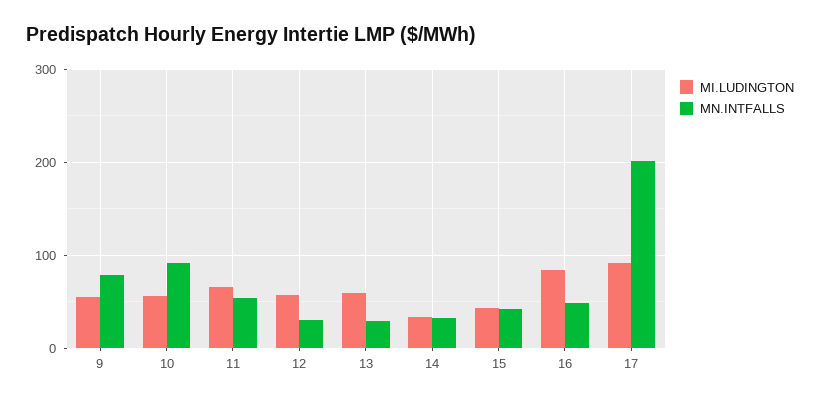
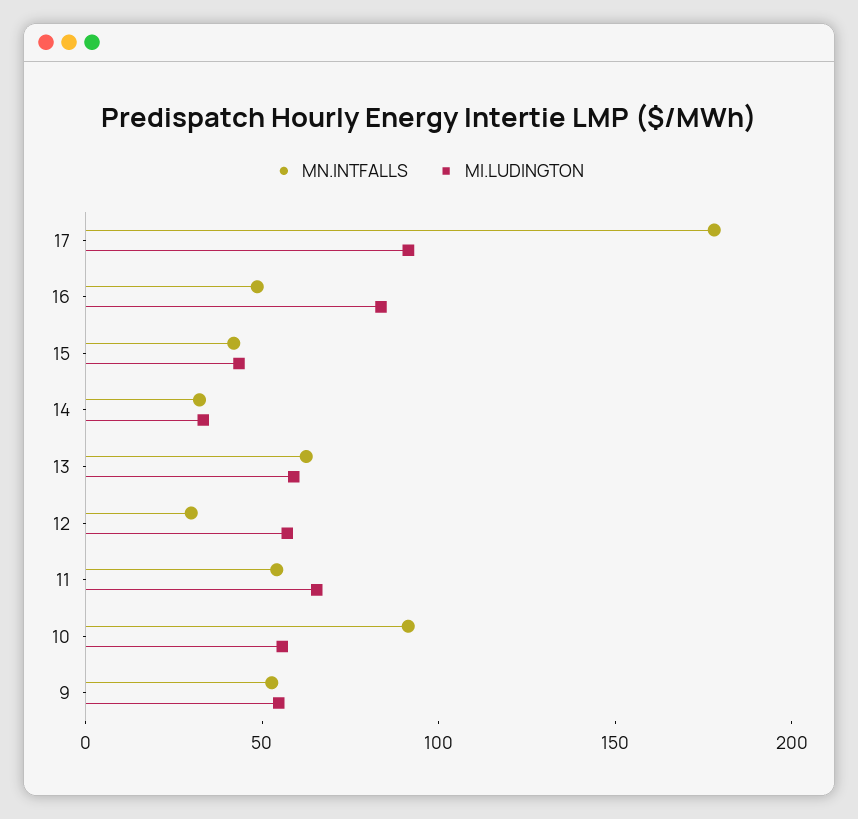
  {
    "MI.LUDINGTON": {
      "9": 50,
      "10": 60,
      "11": 70,
      "12": 60,
      "13": 60,
      "14": 30,
      "15": 40,
      "16": 80,
      "17": 90
    },
    "MN.INTFALLS": {
-     "9": 80,
+     "9": 50,
      "10": 90,
      "11": 50,
      "12": 30,
-     "13": 30,
+     "13": 60,
      "14": 30,
      "15": 40,
      "16": 50,
-     "17": 200
+     "17": 180
    }
  }

